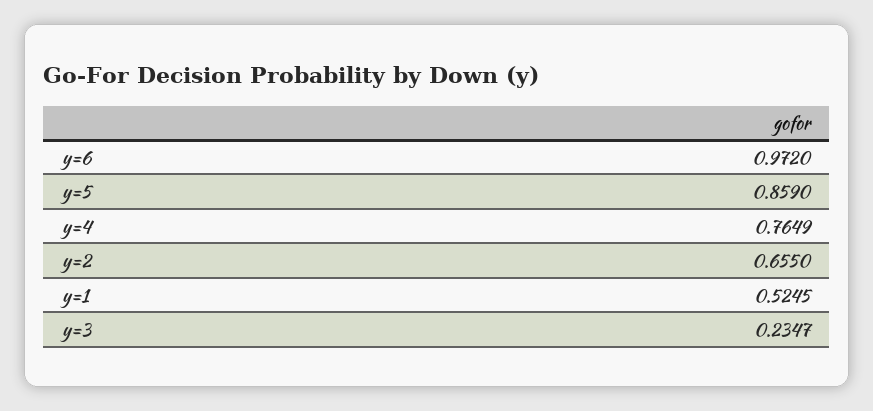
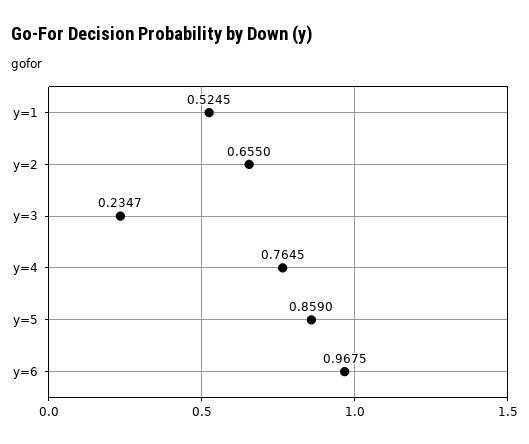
  {
-   "y=6": 0.972,
+   "y=6": 0.9675,
    "y=5": 0.859,
-   "y=4": 0.7649,
+   "y=4": 0.7645,
    "y=2": 0.655,
    "y=1": 0.5245,
    "y=3": 0.2347
  }

